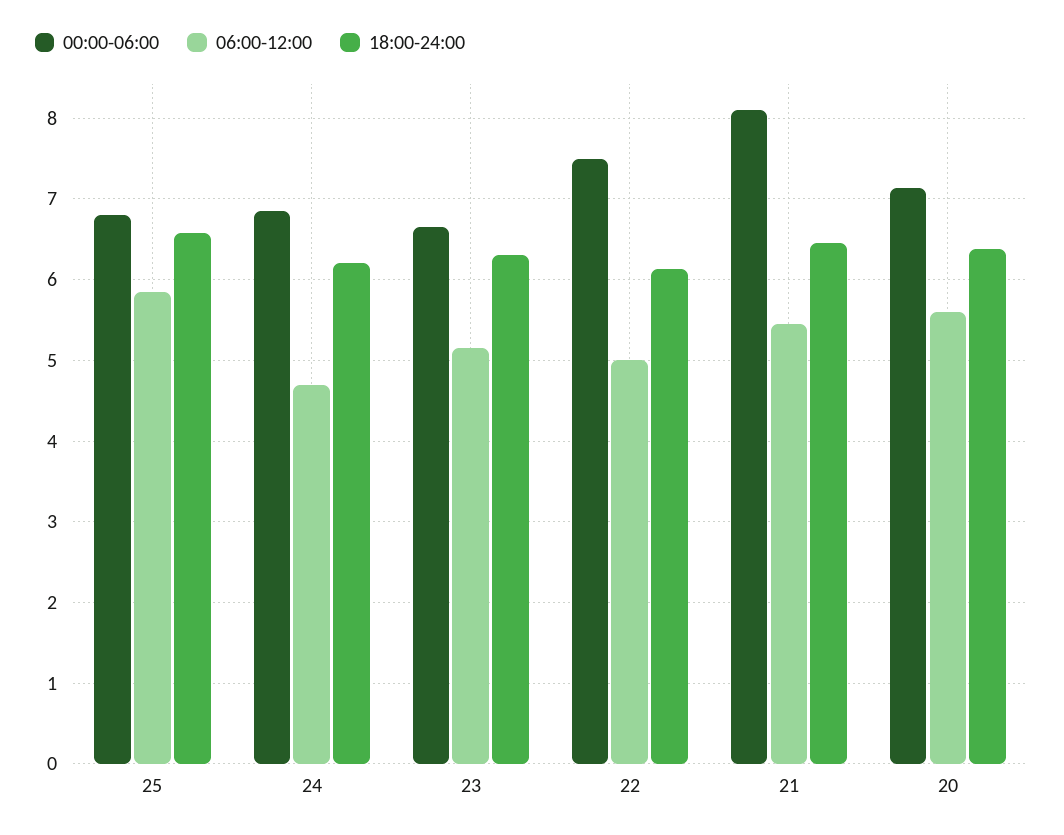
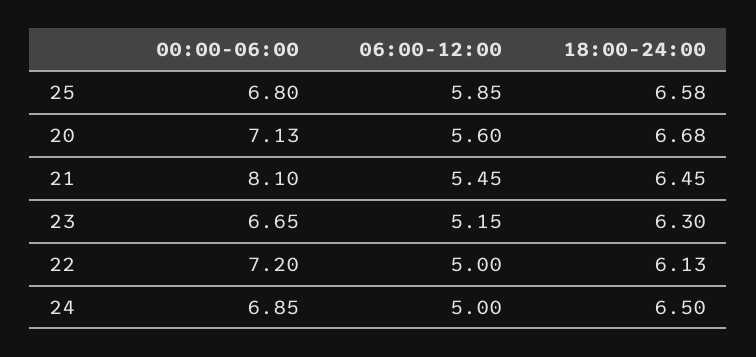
  {
    "00:00-06:00": {
      "25": 6.8,
      "24": 6.85,
      "23": 6.65,
-     "22": 7.5,
+     "22": 7.2,
      "21": 8.1,
      "20": 7.13
    },
    "06:00-12:00": {
      "25": 5.85,
-     "24": 4.7,
+     "24": 5,
      "23": 5.15,
      "22": 5,
      "21": 5.45,
      "20": 5.6
    },
    "18:00-24:00": {
      "25": 6.58,
-     "24": 6.2,
+     "24": 6.5,
      "23": 6.3,
      "22": 6.13,
      "21": 6.45,
-     "20": 6.4
+     "20": 6.68
    }
  }

